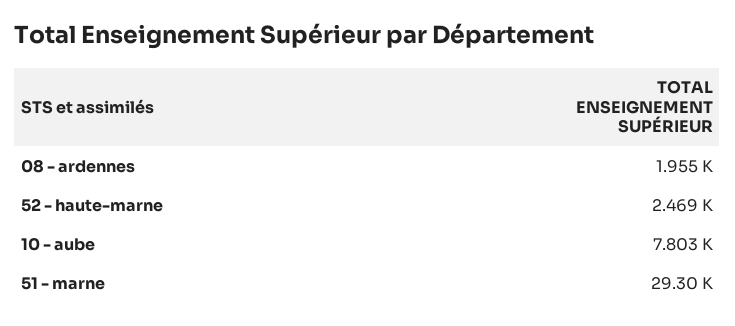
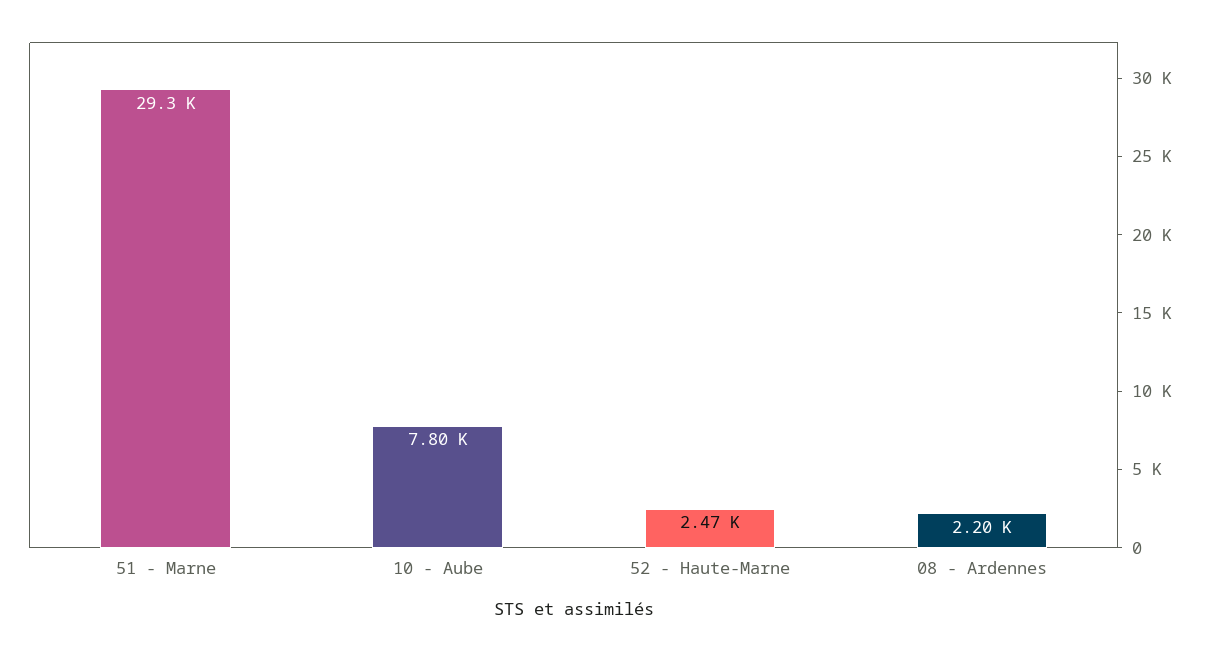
  {
-   "08 - ardennes": 1955,
+   "08 - ardennes": 2200,
    "52 - haute-marne": 2469,
    "10 - aube": 7803,
    "51 - marne": 29300
  }

